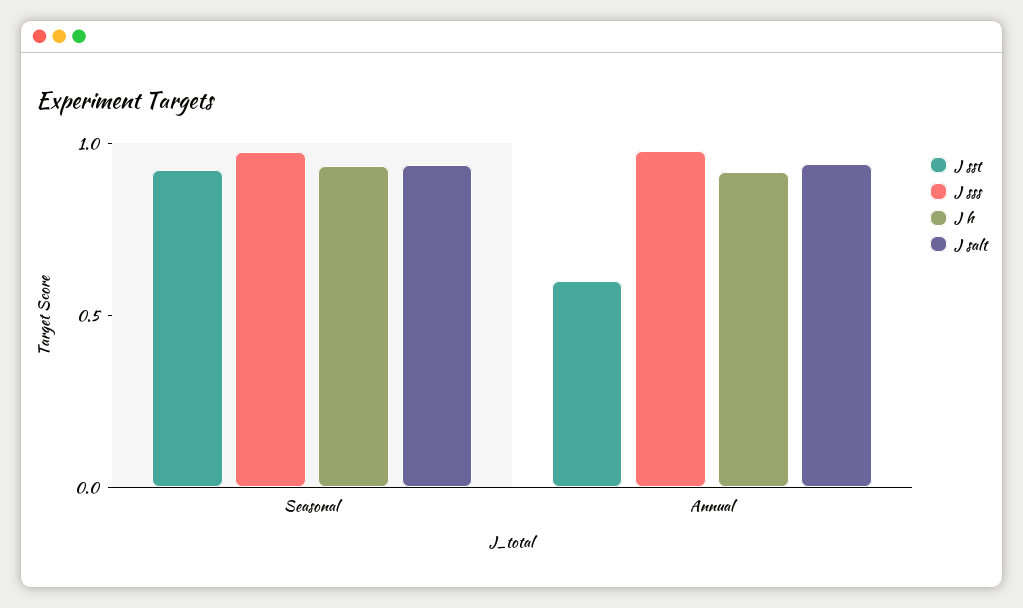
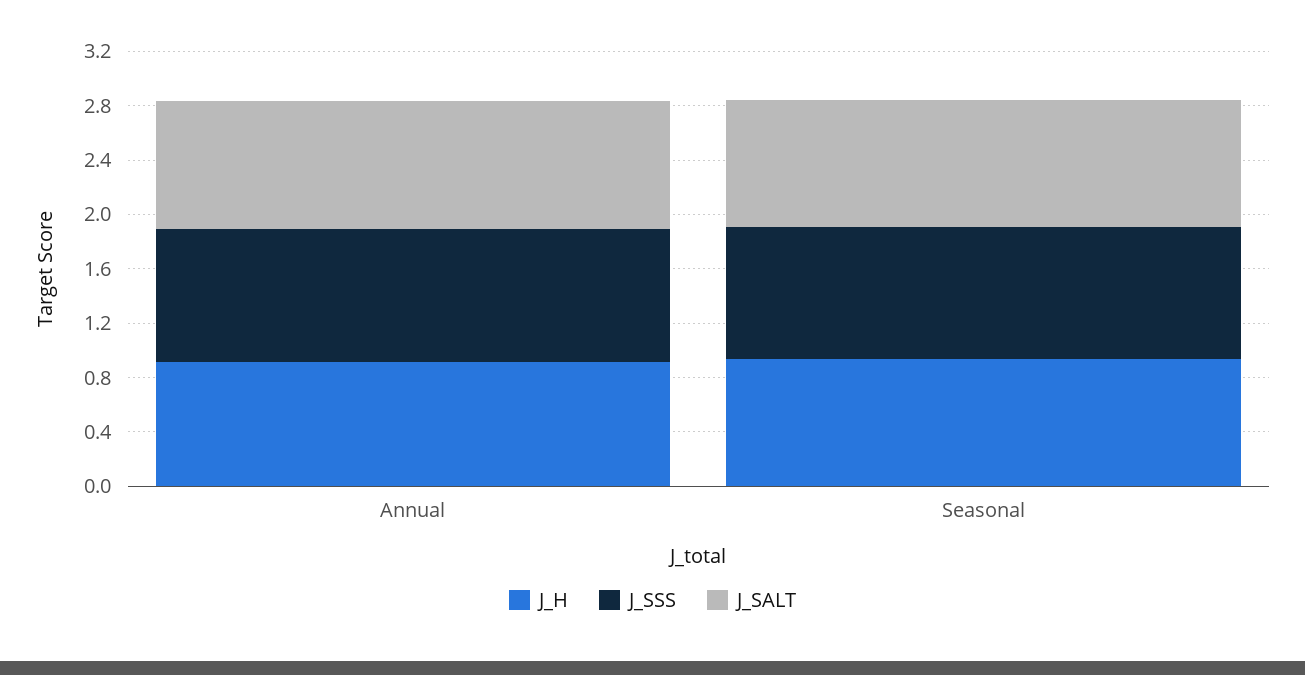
  {
-   "J sst": {
-     "Seasonal": 0.9,
-     "Annual": 0.6
-   },
    "J sss": {
      "Seasonal": 1,
      "Annual": 1
    },
    "J h": {
      "Seasonal": 0.9,
      "Annual": 0.9
    },
    "J salt": {
      "Seasonal": 0.9,
      "Annual": 0.9
    }
  }

